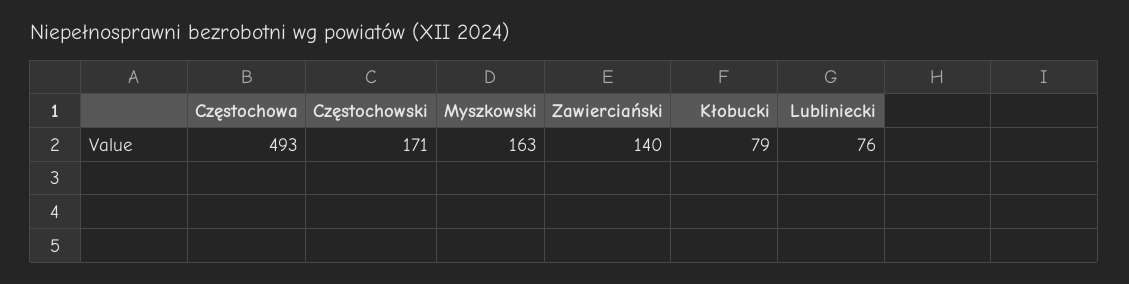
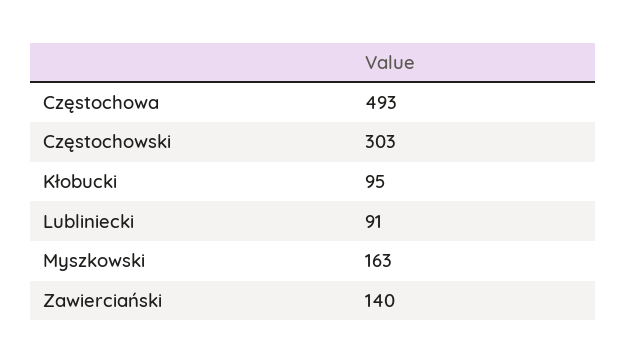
  {
    "Częstochowa": 493,
-   "Częstochowski": 171,
+   "Częstochowski": 303,
    "Myszkowski": 163,
    "Zawierciański": 140,
-   "Kłobucki": 79,
+   "Kłobucki": 95,
-   "Lubliniecki": 76
+   "Lubliniecki": 91
  }

